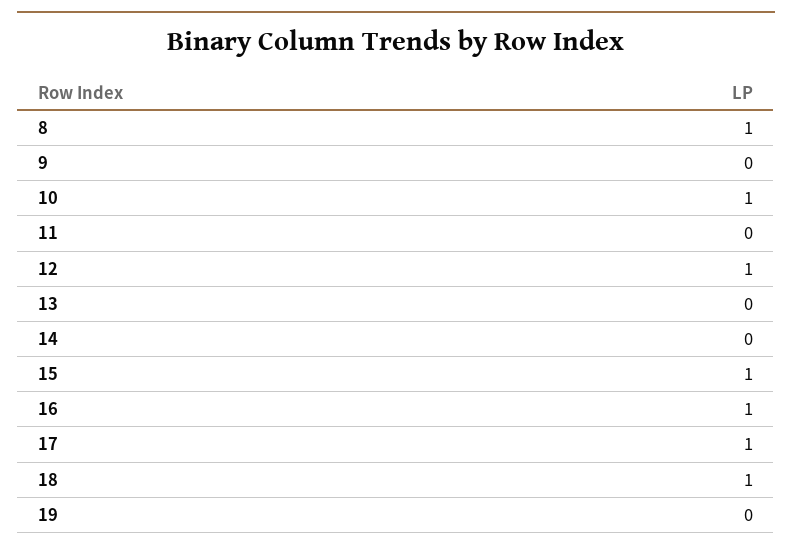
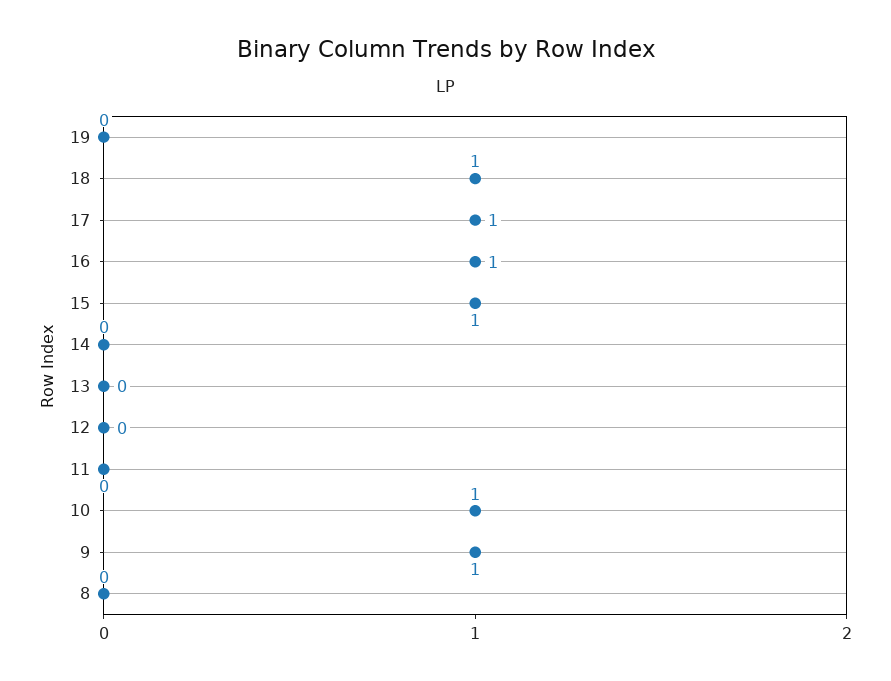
  {
-   "8": 1,
+   "8": 0,
-   "9": 0,
+   "9": 1,
    "10": 1,
    "11": 0,
-   "12": 1,
+   "12": 0,
    "13": 0,
    "14": 0,
    "15": 1,
    "16": 1,
    "17": 1,
    "18": 1,
    "19": 0
  }

